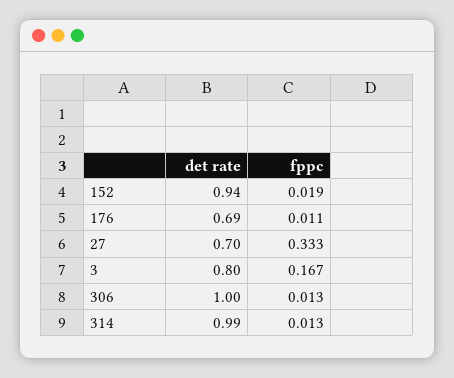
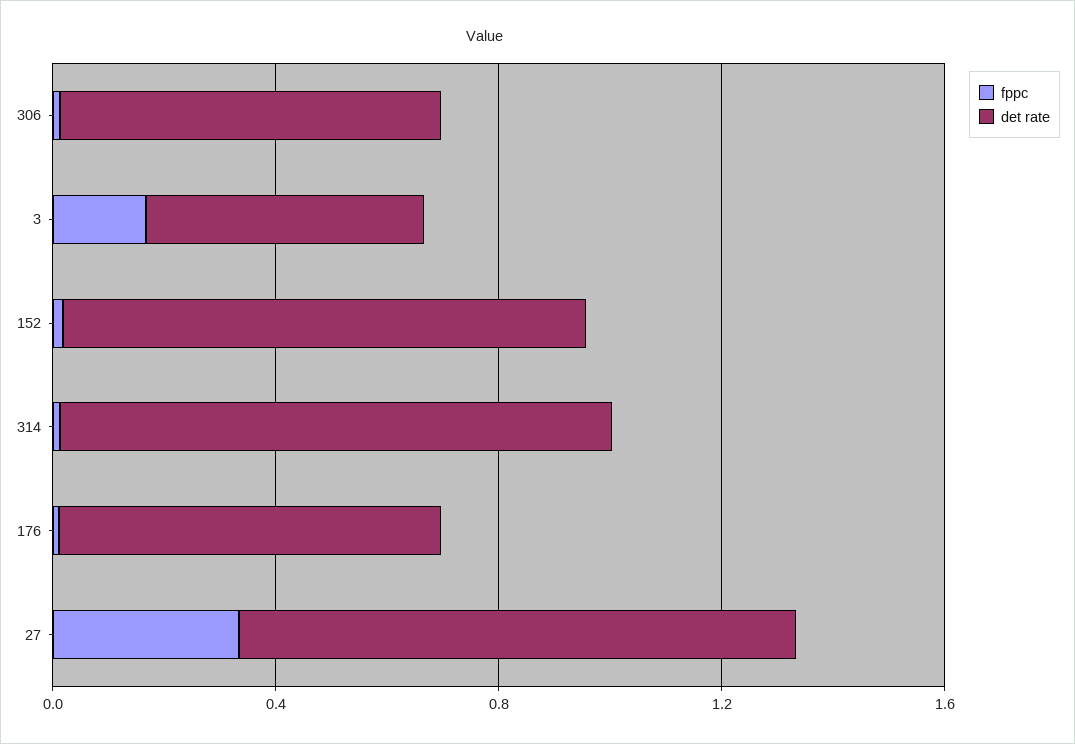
  {
    "det rate": {
      "152": 0.94,
      "176": 0.69,
-     "27": 0.7,
+     "27": 1,
-     "3": 0.8,
+     "3": 0.5,
-     "306": 1,
+     "306": 0.7,
      "314": 0.99
    },
    "fppc": {
      "152": 0.019,
      "176": 0.011,
      "27": 0.333,
      "3": 0.167,
      "306": 0.013,
      "314": 0.013
    }
  }

